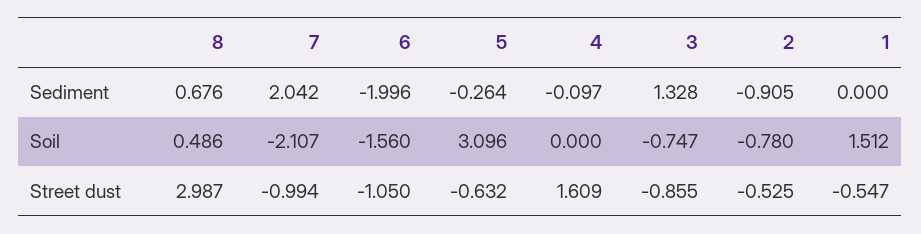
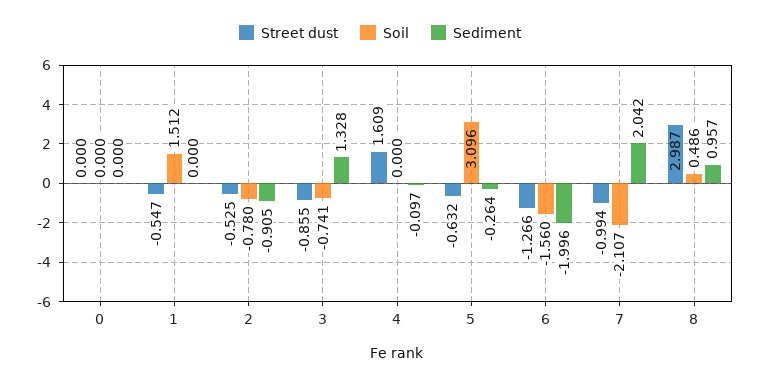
  {
    "Sediment": {
-     "8": 0.676,
+     "8": 0.957,
      "7": 2.042,
      "6": -1.996,
      "5": -0.264,
      "4": -0.097,
      "3": 1.328,
      "2": -0.905,
-     "1": 0
+     "1": 0,
+     "0": 0
    },
    "Soil": {
      "8": 0.486,
      "7": -2.107,
      "6": -1.56,
      "5": 3.096,
      "4": 0,
-     "3": -0.747,
+     "3": -0.741,
      "2": -0.78,
-     "1": 1.512
+     "1": 1.512,
+     "0": 0
    },
    "Street dust": {
      "8": 2.987,
      "7": -0.994,
-     "6": -1.05,
+     "6": -1.266,
      "5": -0.632,
      "4": 1.609,
      "3": -0.855,
      "2": -0.525,
-     "1": -0.547
+     "1": -0.547,
+     "0": 0
    }
  }

